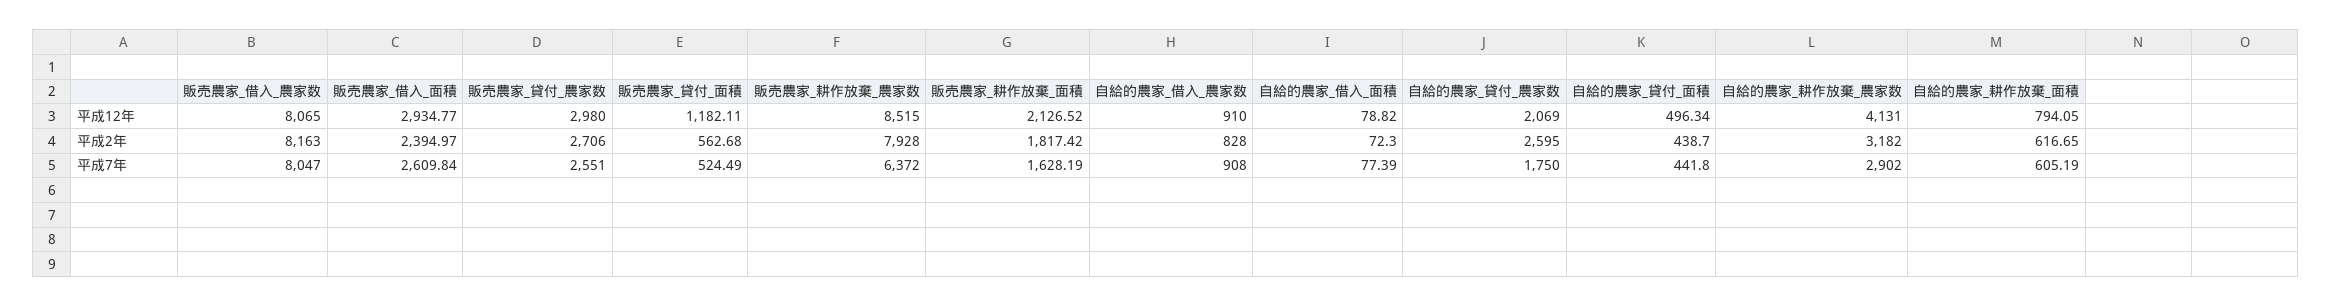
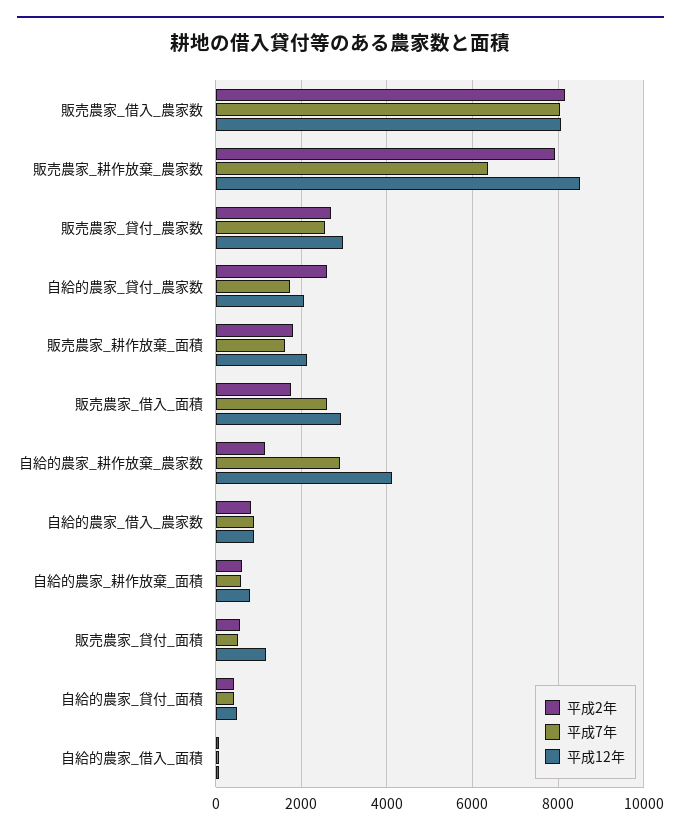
  {
    "平成12年": {
      "販売農家_借入_農家数": 8065,
      "販売農家_借入_面積": 2934.77,
      "販売農家_貸付_農家数": 2980,
      "販売農家_貸付_面積": 1182.11,
      "販売農家_耕作放棄_農家数": 8515,
      "販売農家_耕作放棄_面積": 2126.52,
      "自給的農家_借入_農家数": 910,
      "自給的農家_借入_面積": 78.82,
      "自給的農家_貸付_農家数": 2069,
      "自給的農家_貸付_面積": 496.34,
      "自給的農家_耕作放棄_農家数": 4131,
      "自給的農家_耕作放棄_面積": 794.05
    },
    "平成2年": {
      "販売農家_借入_農家数": 8163,
-     "販売農家_借入_面積": 2394.97,
+     "販売農家_借入_面積": 1800,
      "販売農家_貸付_農家数": 2706,
      "販売農家_貸付_面積": 562.68,
      "販売農家_耕作放棄_農家数": 7928,
      "販売農家_耕作放棄_面積": 1817.42,
      "自給的農家_借入_農家数": 828,
      "自給的農家_借入_面積": 72.3,
      "自給的農家_貸付_農家数": 2595,
      "自給的農家_貸付_面積": 438.7,
-     "自給的農家_耕作放棄_農家数": 3182,
+     "自給的農家_耕作放棄_農家数": 1200,
      "自給的農家_耕作放棄_面積": 616.65
    },
    "平成7年": {
      "販売農家_借入_農家数": 8047,
      "販売農家_借入_面積": 2609.84,
      "販売農家_貸付_農家数": 2551,
      "販売農家_貸付_面積": 524.49,
      "販売農家_耕作放棄_農家数": 6372,
      "販売農家_耕作放棄_面積": 1628.19,
      "自給的農家_借入_農家数": 908,
      "自給的農家_借入_面積": 77.39,
      "自給的農家_貸付_農家数": 1750,
      "自給的農家_貸付_面積": 441.8,
      "自給的農家_耕作放棄_農家数": 2902,
      "自給的農家_耕作放棄_面積": 605.19
    }
  }

